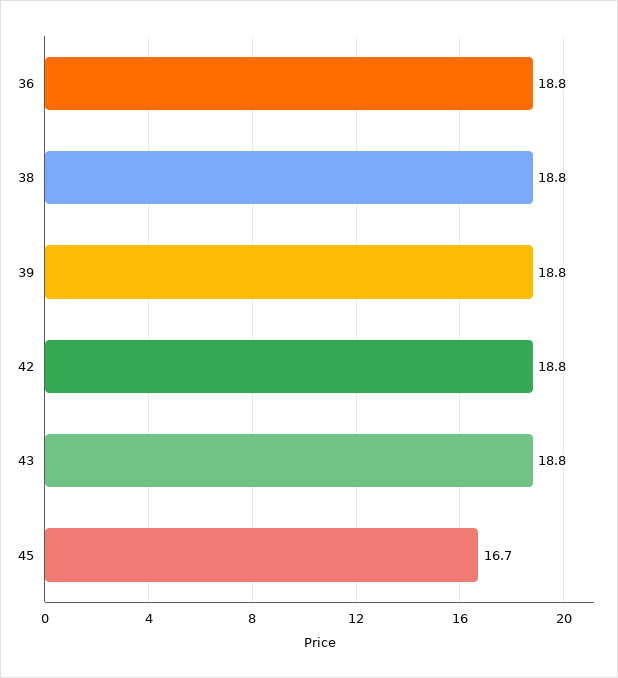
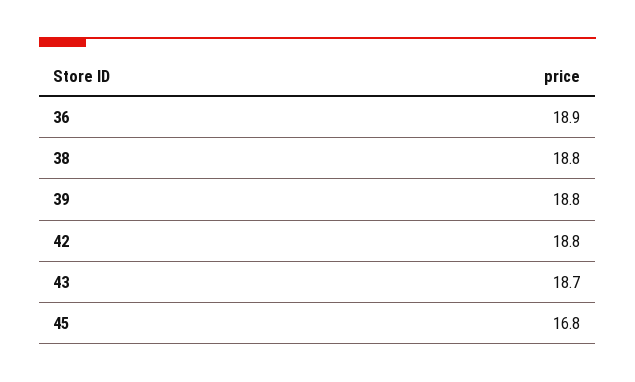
  {
-   "36": 18.8,
+   "36": 18.9,
    "38": 18.8,
    "39": 18.8,
    "42": 18.8,
-   "43": 18.8,
+   "43": 18.7,
-   "45": 16.7
+   "45": 16.8
  }

